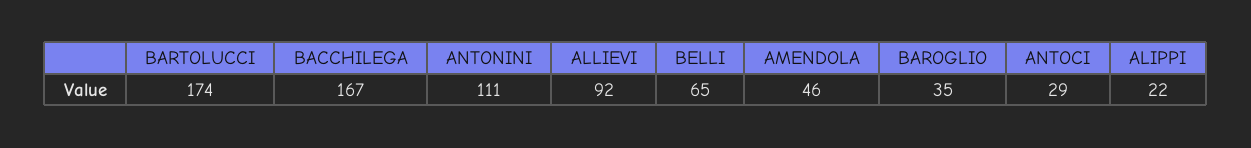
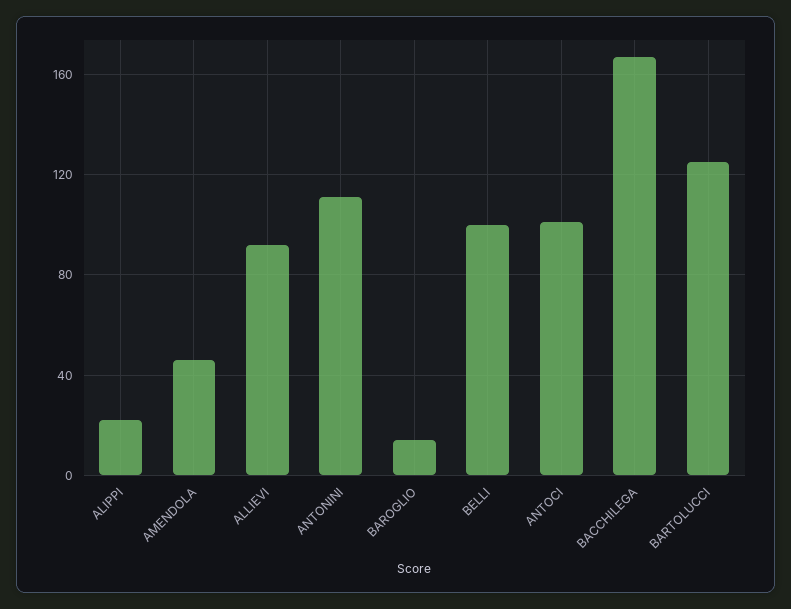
  {
-   "BARTOLUCCI": 174,
+   "BARTOLUCCI": 125,
    "BACCHILEGA": 167,
    "ANTONINI": 111,
    "ALLIEVI": 92,
-   "BELLI": 65,
+   "BELLI": 100,
    "AMENDOLA": 46,
-   "BAROGLIO": 35,
+   "BAROGLIO": 15,
-   "ANTOCI": 29,
+   "ANTOCI": 100,
    "ALIPPI": 22
  }

